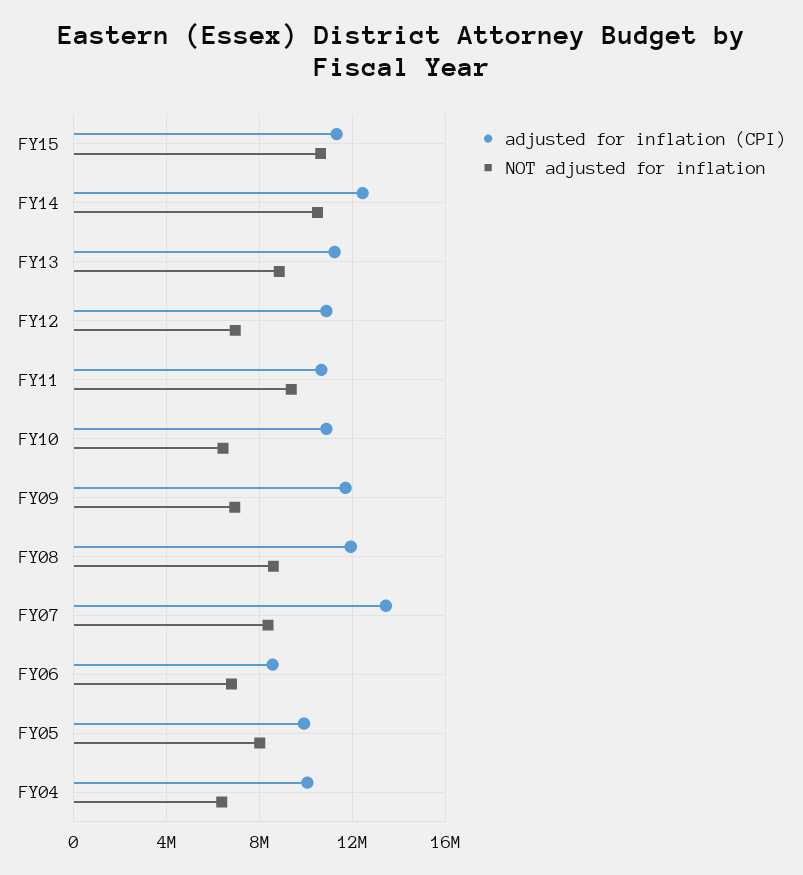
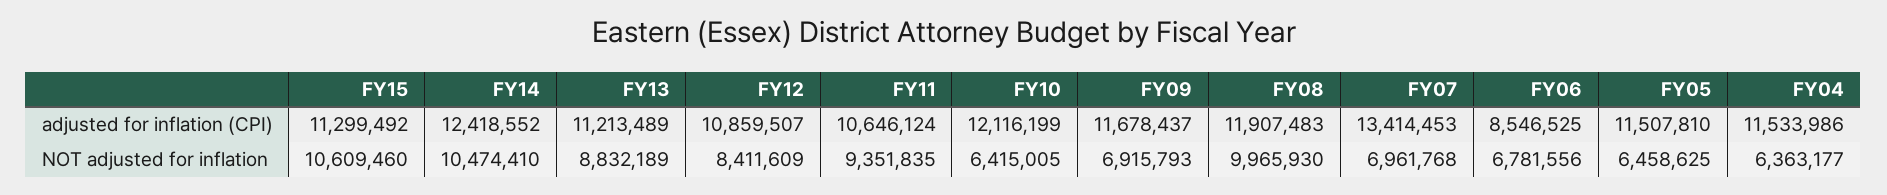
  {
    "adjusted for inflation (CPI)": {
      "FY15": 11299492,
      "FY14": 12418552,
      "FY13": 11213489,
      "FY12": 10859507,
      "FY11": 10646124,
-     "FY10": 11000000,
+     "FY10": 12116199,
      "FY09": 11678437,
      "FY08": 11907483,
      "FY07": 13414453,
      "FY06": 8546525,
-     "FY05": 10000000,
+     "FY05": 11507810,
-     "FY04": 10000000
+     "FY04": 11533986
    },
    "NOT adjusted for inflation": {
      "FY15": 10609460,
      "FY14": 10474410,
      "FY13": 8832189,
-     "FY12": 7000000,
+     "FY12": 8411609,
      "FY11": 9351835,
      "FY10": 6415005,
      "FY09": 6915793,
-     "FY08": 8500000,
+     "FY08": 9965930,
-     "FY07": 8500000,
+     "FY07": 6961768,
      "FY06": 6781556,
-     "FY05": 8000000,
+     "FY05": 6458625,
      "FY04": 6363177
    }
  }

